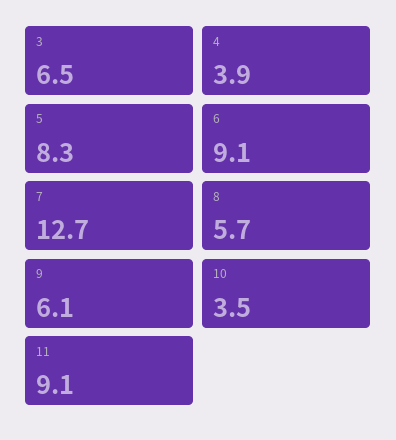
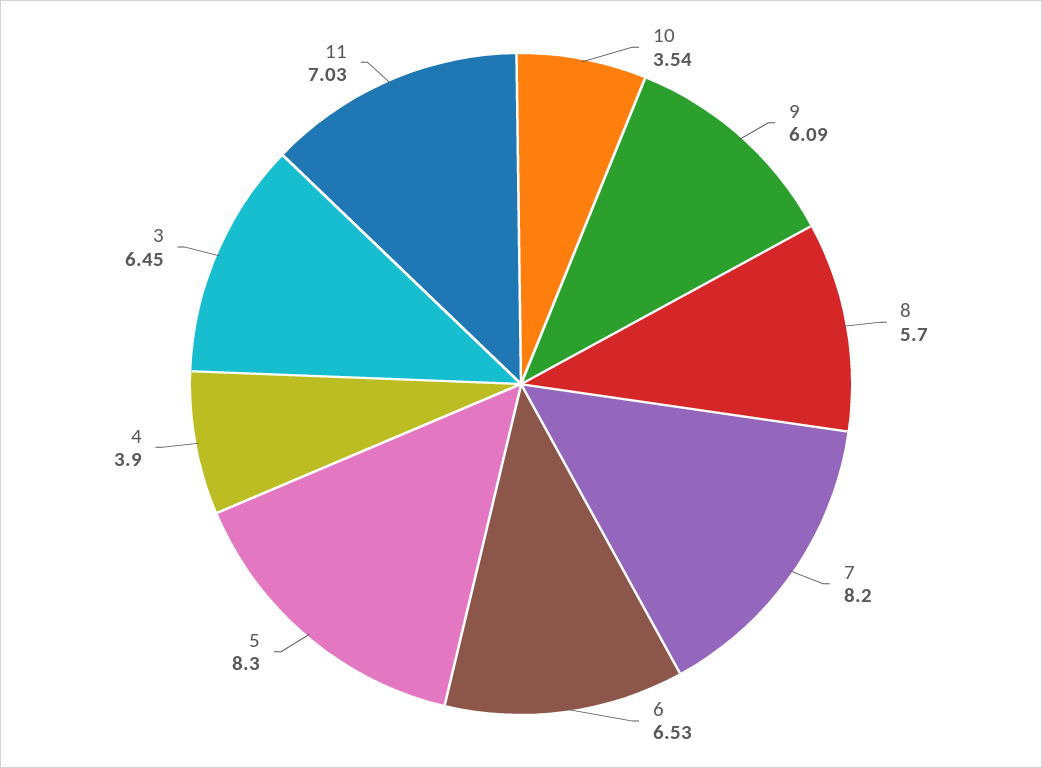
  {
    "3": 6.45,
    "4": 3.9,
    "5": 8.3,
-   "6": 9.1,
+   "6": 6.53,
-   "7": 12.7,
+   "7": 8.2,
    "8": 5.7,
    "9": 6.09,
    "10": 3.54,
-   "11": 9.1
+   "11": 7.03
  }

